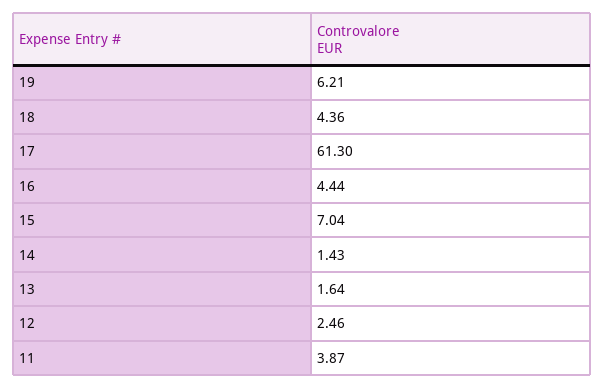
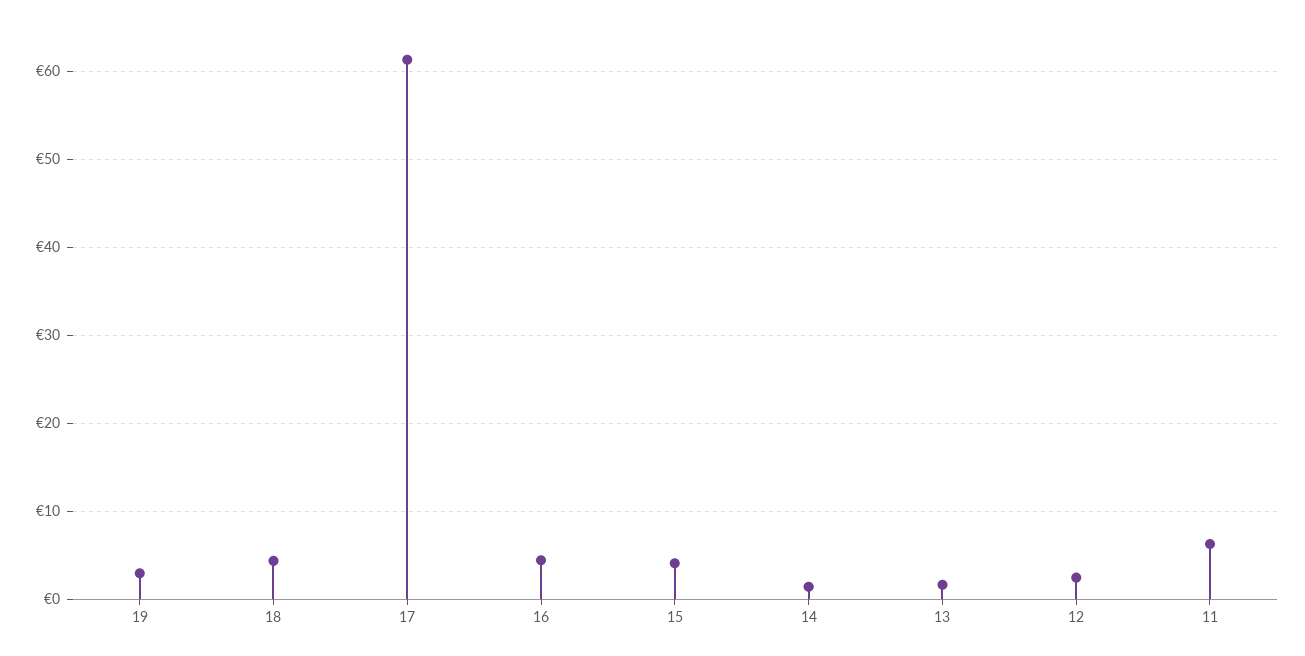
  {
-   "19": 6.21,
+   "19": 3,
    "18": 4.36,
    "17": 61.3,
    "16": 4.44,
-   "15": 7.04,
+   "15": 4,
    "14": 1.43,
    "13": 1.64,
    "12": 2.46,
-   "11": 3.87
+   "11": 6
  }

